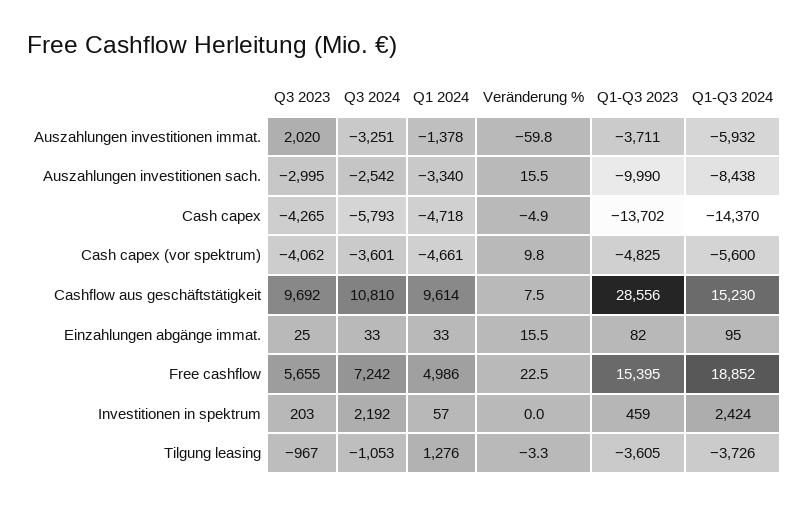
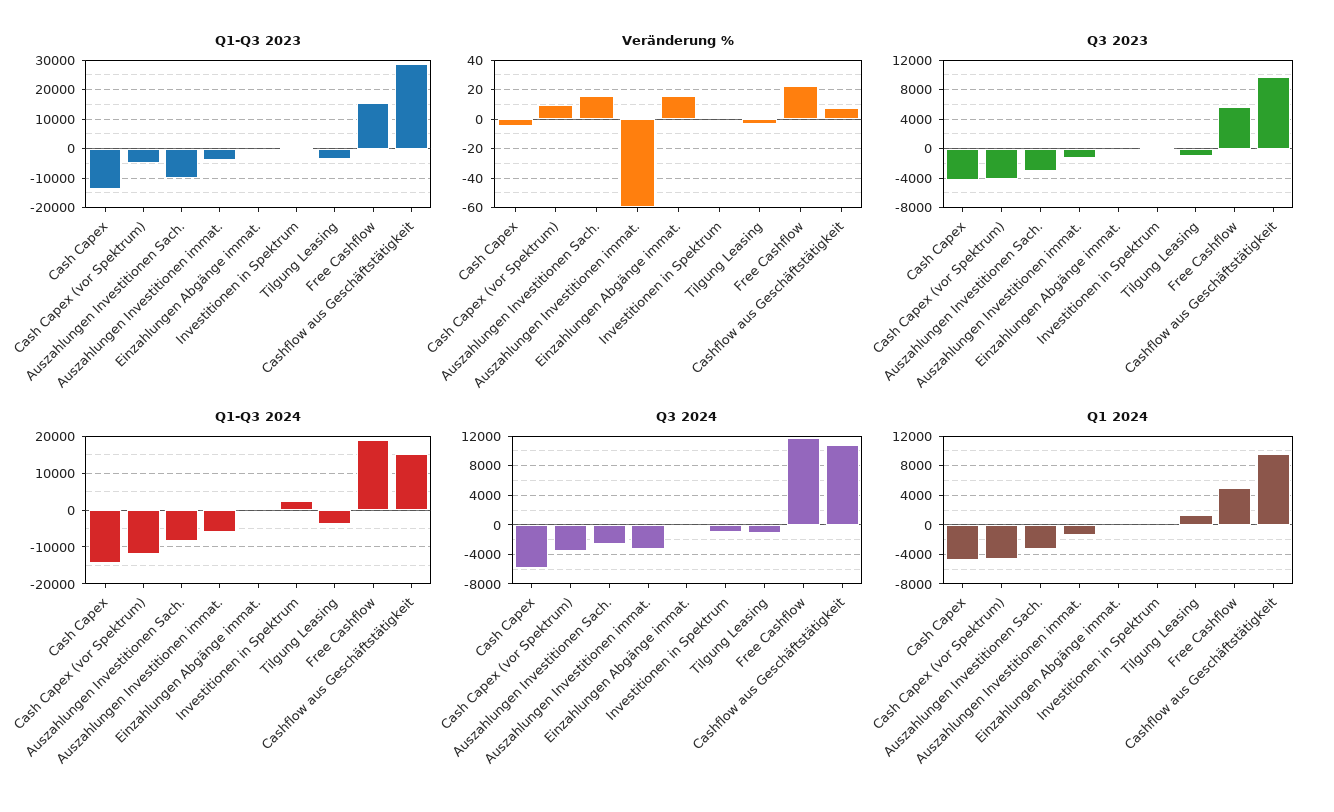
  {
    "Q3 2023": {
-     "Auszahlungen investitionen immat.": 2020,
+     "Auszahlungen investitionen immat.": -1000,
      "Auszahlungen investitionen sach.": -2995,
      "Cash capex": -4265,
      "Cash capex (vor spektrum)": -4062,
      "Cashflow aus geschäftstätigkeit": 9692,
      "Einzahlungen abgänge immat.": 25,
      "Free cashflow": 5655,
      "Investitionen in spektrum": 203,
      "Tilgung leasing": -967
    },
    "Q3 2024": {
      "Auszahlungen investitionen immat.": -3251,
      "Auszahlungen investitionen sach.": -2542,
      "Cash capex": -5793,
      "Cash capex (vor spektrum)": -3601,
      "Cashflow aus geschäftstätigkeit": 10810,
      "Einzahlungen abgänge immat.": 33,
-     "Free cashflow": 7242,
+     "Free cashflow": 12000,
-     "Investitionen in spektrum": 2192,
+     "Investitionen in spektrum": -1000,
      "Tilgung leasing": -1053
    },
    "Q1 2024": {
      "Auszahlungen investitionen immat.": -1378,
      "Auszahlungen investitionen sach.": -3340,
      "Cash capex": -4718,
      "Cash capex (vor spektrum)": -4661,
      "Cashflow aus geschäftstätigkeit": 9614,
      "Einzahlungen abgänge immat.": 33,
      "Free cashflow": 4986,
      "Investitionen in spektrum": 57,
      "Tilgung leasing": 1276
    },
    "Veränderung %": {
      "Auszahlungen investitionen immat.": -59.8,
      "Auszahlungen investitionen sach.": 15.5,
      "Cash capex": -4.9,
      "Cash capex (vor spektrum)": 9.8,
      "Cashflow aus geschäftstätigkeit": 7.5,
      "Einzahlungen abgänge immat.": 15.5,
      "Free cashflow": 22.5,
      "Investitionen in spektrum": 0,
      "Tilgung leasing": -3.3
    },
    "Q1-Q3 2023": {
      "Auszahlungen investitionen immat.": -3711,
      "Auszahlungen investitionen sach.": -9990,
      "Cash capex": -13702,
      "Cash capex (vor spektrum)": -4825,
      "Cashflow aus geschäftstätigkeit": 28556,
      "Einzahlungen abgänge immat.": 82,
      "Free cashflow": 15395,
      "Investitionen in spektrum": 459,
      "Tilgung leasing": -3605
    },
    "Q1-Q3 2024": {
      "Auszahlungen investitionen immat.": -5932,
      "Auszahlungen investitionen sach.": -8438,
      "Cash capex": -14370,
-     "Cash capex (vor spektrum)": -5600,
+     "Cash capex (vor spektrum)": -12000,
      "Cashflow aus geschäftstätigkeit": 15230,
      "Einzahlungen abgänge immat.": 95,
      "Free cashflow": 18852,
      "Investitionen in spektrum": 2424,
      "Tilgung leasing": -3726
    }
  }

